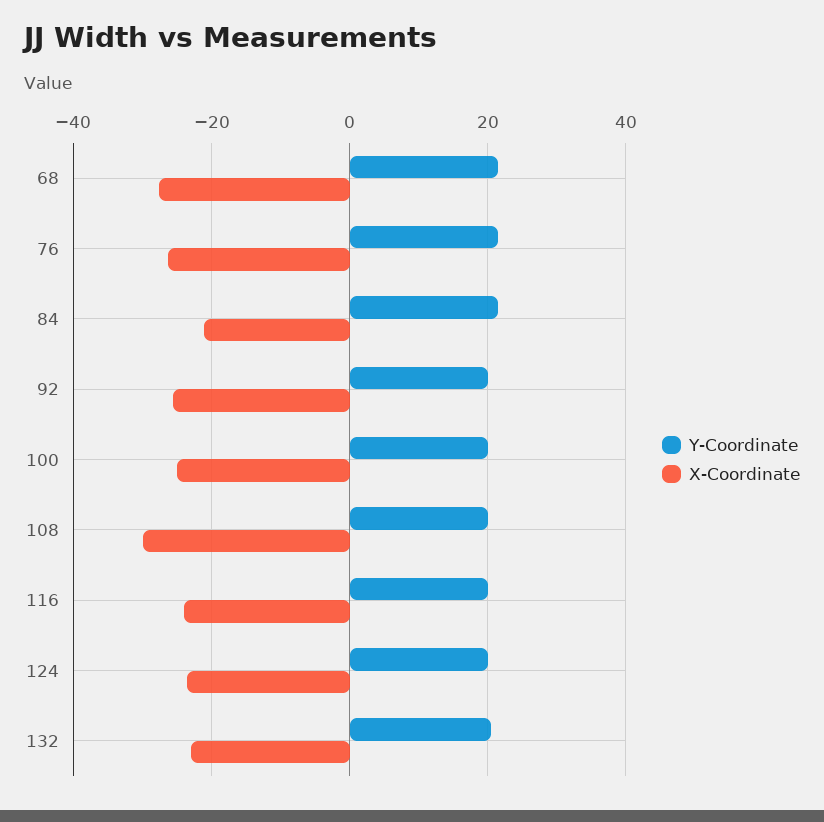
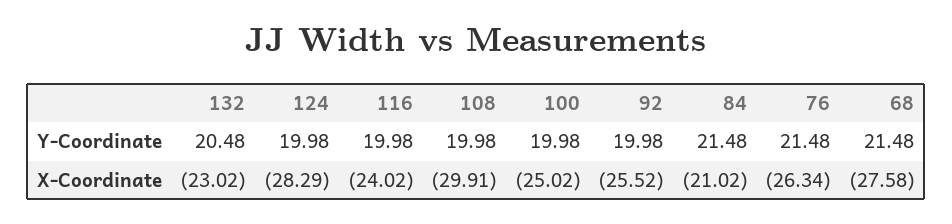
  {
    "Y-Coordinate": {
      "68": 21.48,
      "76": 21.48,
      "84": 21.48,
      "92": 19.98,
      "100": 19.98,
      "108": 19.98,
      "116": 19.98,
      "124": 19.98,
      "132": 20.48
    },
    "X-Coordinate": {
      "68": -27.58,
      "76": -26.34,
      "84": -21.02,
      "92": -25.52,
      "100": -25.02,
      "108": -29.91,
      "116": -24.02,
-     "124": -24,
+     "124": -28.29,
      "132": -23.02
    }
  }

